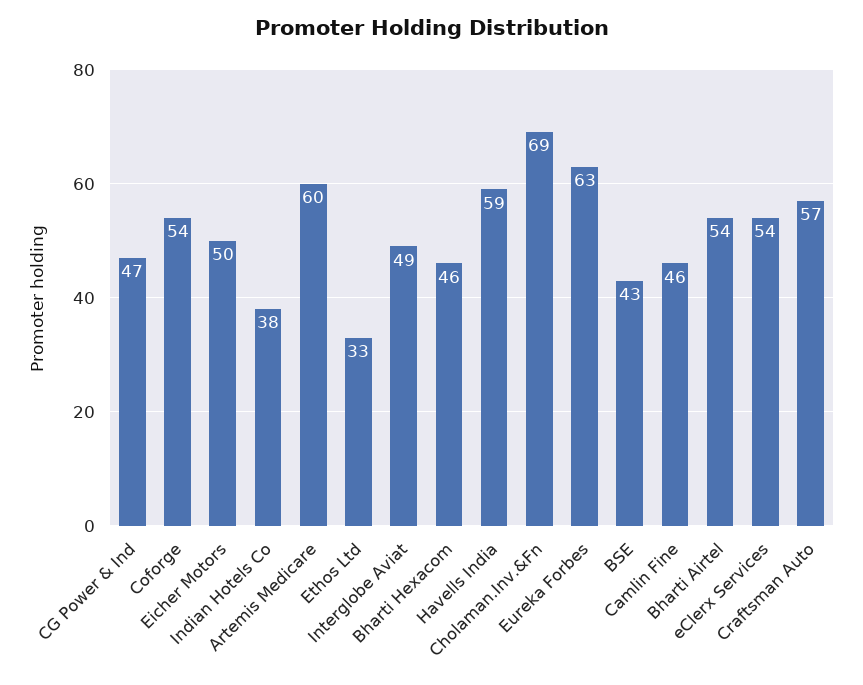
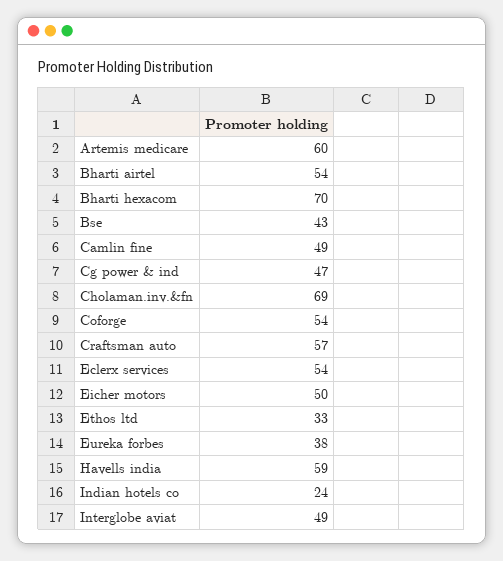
  {
    "CG Power & Ind": 47,
    "Coforge": 54,
    "Eicher Motors": 50,
-   "Indian Hotels Co": 38,
+   "Indian Hotels Co": 24,
    "Artemis Medicare": 60,
    "Ethos Ltd": 33,
    "Interglobe Aviat": 49,
-   "Bharti Hexacom": 46,
+   "Bharti Hexacom": 70,
    "Havells India": 59,
    "Cholaman.Inv.&Fn": 69,
-   "Eureka Forbes": 63,
+   "Eureka Forbes": 38,
    "BSE": 43,
-   "Camlin Fine": 46,
+   "Camlin Fine": 49,
    "Bharti Airtel": 54,
    "eClerx Services": 54,
    "Craftsman Auto": 57
  }

